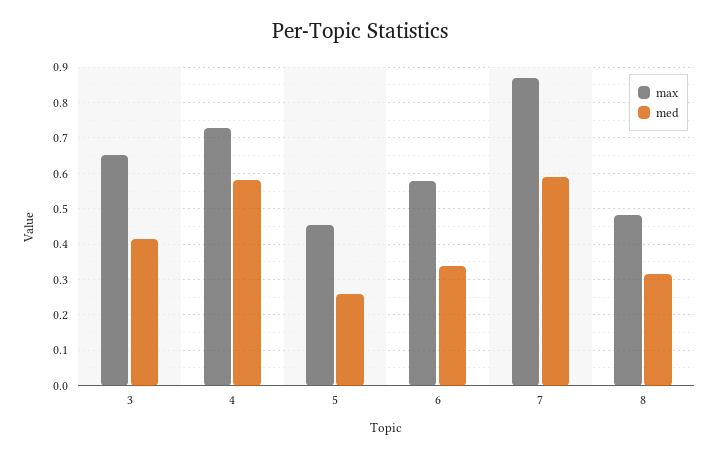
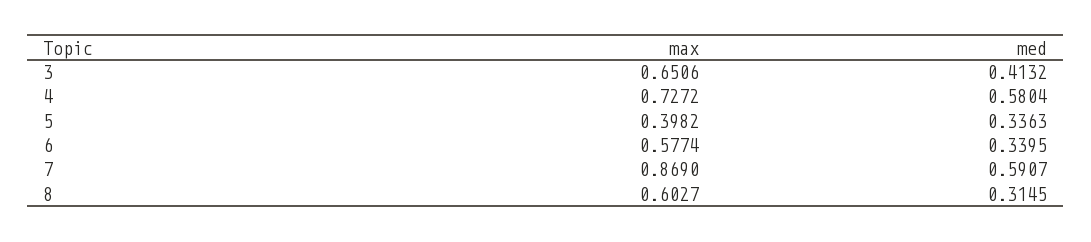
  {
    "max": {
      "3": 0.6506,
      "4": 0.7272,
-     "5": 0.46,
+     "5": 0.3982,
      "6": 0.5774,
      "7": 0.869,
-     "8": 0.48
+     "8": 0.6027
    },
    "med": {
      "3": 0.4132,
      "4": 0.5804,
-     "5": 0.26,
+     "5": 0.3363,
      "6": 0.3395,
      "7": 0.5907,
      "8": 0.3145
    }
  }

